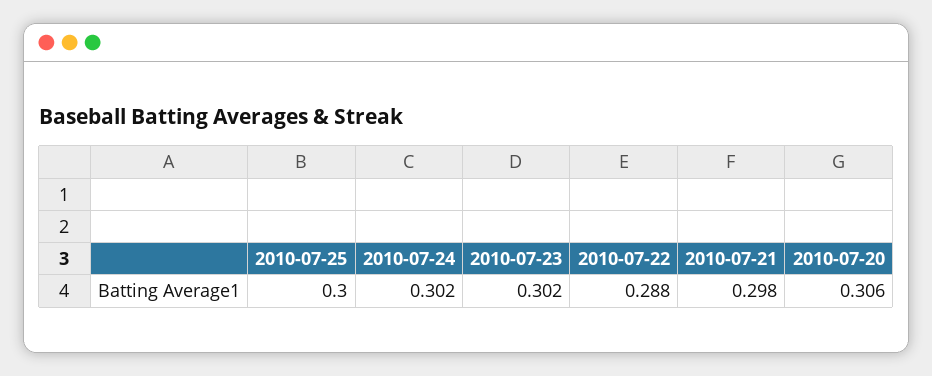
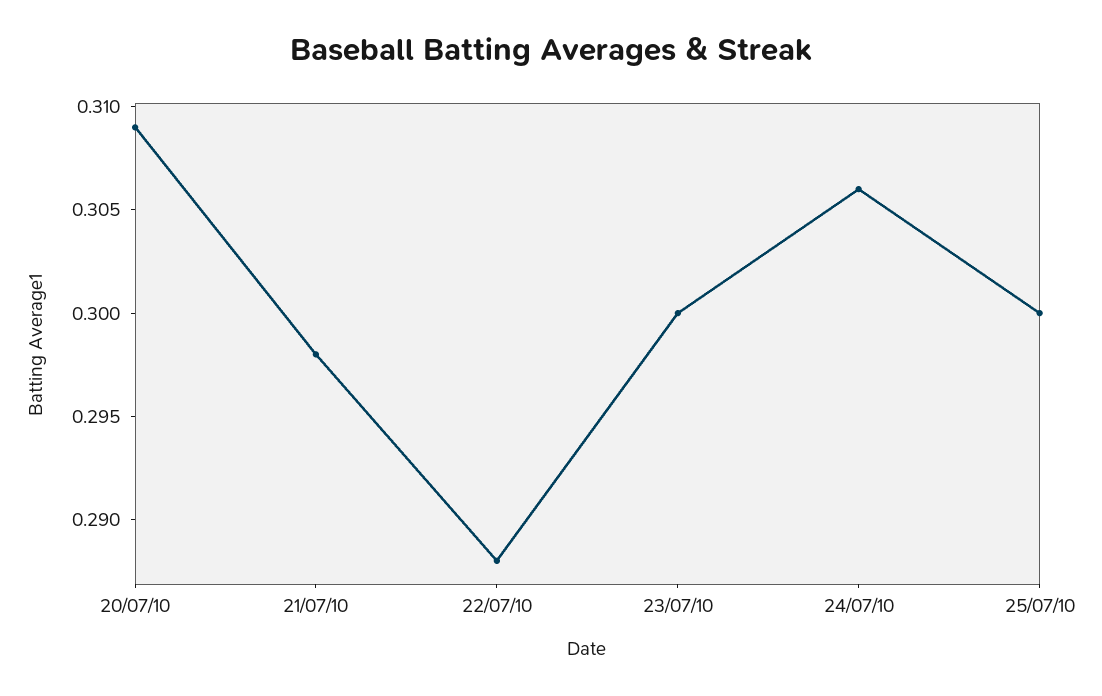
  {
    "2010-07-25": 0.3,
-   "2010-07-24": 0.302,
+   "2010-07-24": 0.306,
-   "2010-07-23": 0.302,
+   "2010-07-23": 0.3,
    "2010-07-22": 0.288,
    "2010-07-21": 0.298,
-   "2010-07-20": 0.306
+   "2010-07-20": 0.309
  }

